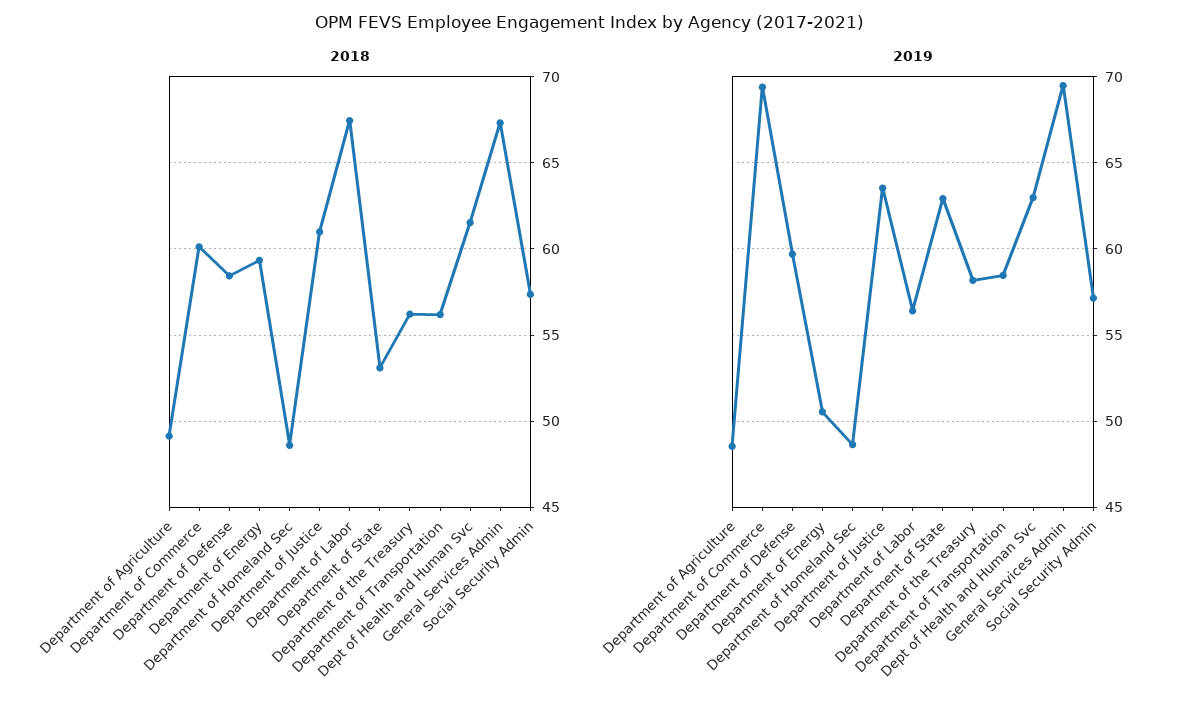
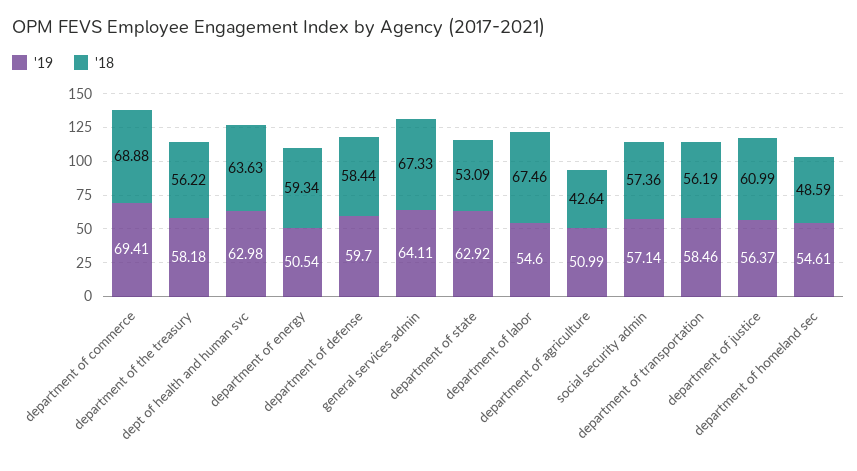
  {
    "2018": {
-     "Department of Agriculture": 49,
+     "Department of Agriculture": 42.64,
-     "Department of Commerce": 60,
+     "Department of Commerce": 68.88,
      "Department of Defense": 58.44,
      "Department of Energy": 59.34,
      "Department of Homeland Sec": 48.59,
      "Department of Justice": 60.99,
      "Department of Labor": 67.46,
      "Department of State": 53.09,
      "Department of the Treasury": 56.22,
      "Department of Transportation": 56.19,
-     "Dept of Health and Human Svc": 61.5,
+     "Dept of Health and Human Svc": 63.63,
      "General Services Admin": 67.33,
      "Social Security Admin": 57.36
    },
    "2019": {
-     "Department of Agriculture": 48.5,
+     "Department of Agriculture": 50.99,
      "Department of Commerce": 69.41,
      "Department of Defense": 59.7,
      "Department of Energy": 50.54,
-     "Department of Homeland Sec": 48.5,
+     "Department of Homeland Sec": 54.61,
-     "Department of Justice": 63.5,
+     "Department of Justice": 56.37,
-     "Department of Labor": 56.5,
+     "Department of Labor": 54.6,
      "Department of State": 62.92,
      "Department of the Treasury": 58.18,
      "Department of Transportation": 58.46,
      "Dept of Health and Human Svc": 62.98,
-     "General Services Admin": 69.5,
+     "General Services Admin": 64.11,
      "Social Security Admin": 57.14
    }
  }

